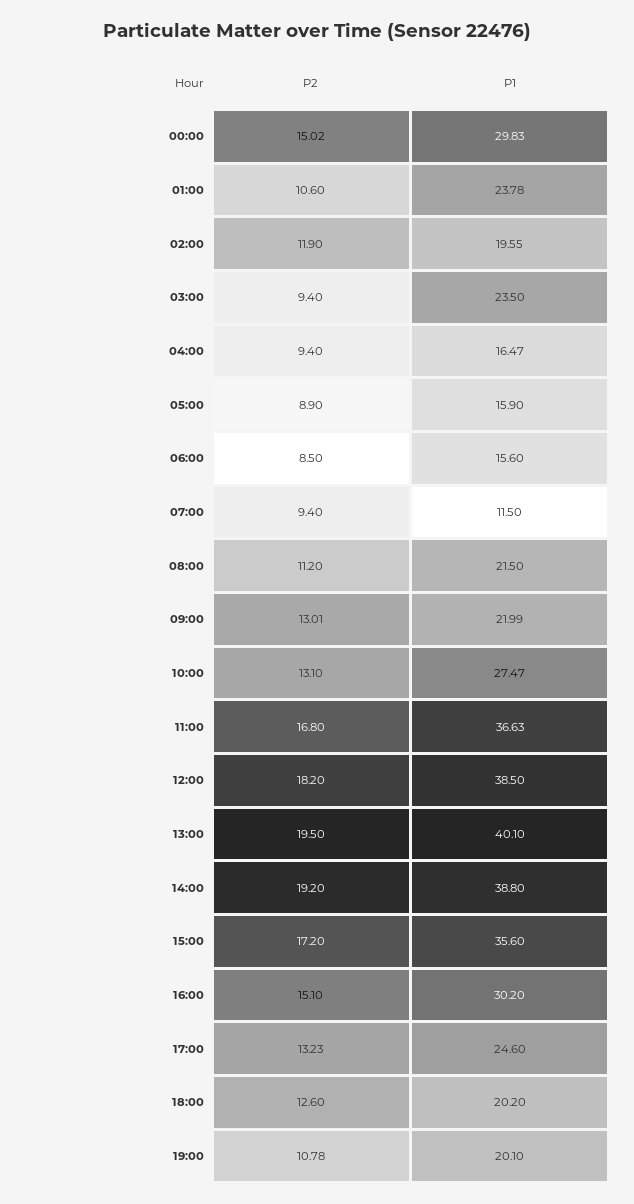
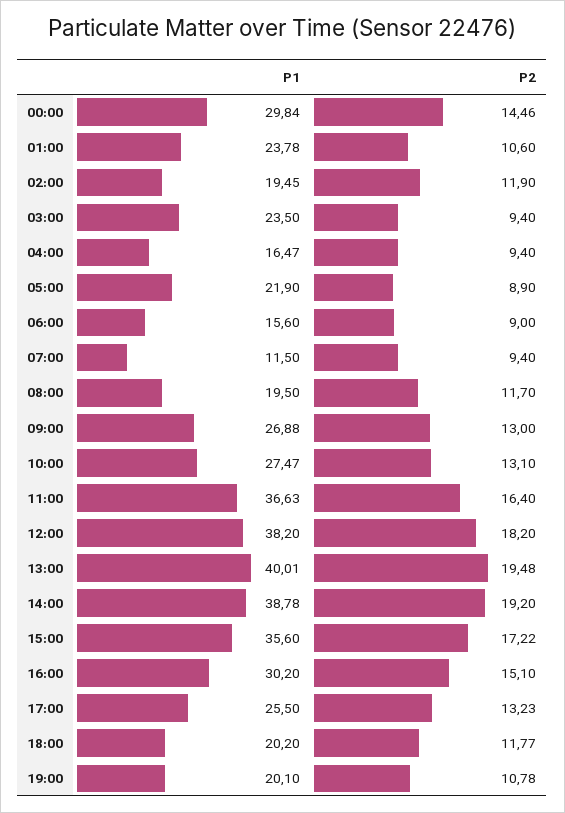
  {
    "P2": {
-     "00:00": 15.02,
+     "00:00": 14.46,
      "01:00": 10.6,
      "02:00": 11.9,
      "03:00": 9.4,
      "04:00": 9.4,
      "05:00": 8.9,
-     "06:00": 8.5,
+     "06:00": 9,
      "07:00": 9.4,
-     "08:00": 11.2,
+     "08:00": 11.7,
-     "09:00": 13.01,
+     "09:00": 13,
      "10:00": 13.1,
-     "11:00": 16.8,
+     "11:00": 16.4,
      "12:00": 18.2,
-     "13:00": 19.5,
+     "13:00": 19.48,
      "14:00": 19.2,
-     "15:00": 17.2,
+     "15:00": 17.22,
      "16:00": 15.1,
      "17:00": 13.23,
-     "18:00": 12.6,
+     "18:00": 11.77,
      "19:00": 10.78
    },
    "P1": {
-     "00:00": 29.83,
+     "00:00": 29.84,
      "01:00": 23.78,
-     "02:00": 19.55,
+     "02:00": 19.45,
      "03:00": 23.5,
      "04:00": 16.47,
-     "05:00": 15.9,
+     "05:00": 21.9,
      "06:00": 15.6,
      "07:00": 11.5,
-     "08:00": 21.5,
+     "08:00": 19.5,
-     "09:00": 21.99,
+     "09:00": 26.88,
      "10:00": 27.47,
      "11:00": 36.63,
-     "12:00": 38.5,
+     "12:00": 38.2,
-     "13:00": 40.1,
+     "13:00": 40.01,
-     "14:00": 38.8,
+     "14:00": 38.78,
      "15:00": 35.6,
      "16:00": 30.2,
-     "17:00": 24.6,
+     "17:00": 25.5,
      "18:00": 20.2,
      "19:00": 20.1
    }
  }

